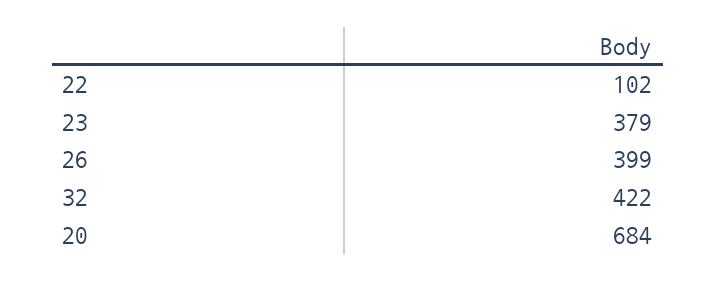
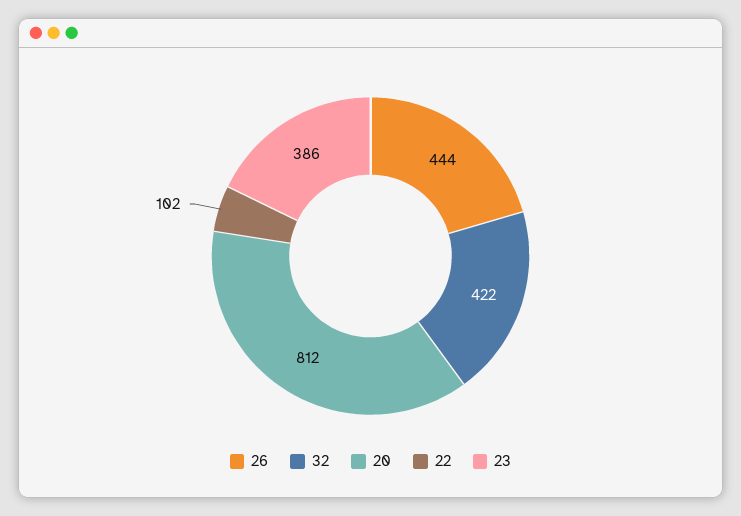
  {
    "22": 102,
-   "23": 379,
+   "23": 386,
-   "26": 399,
+   "26": 444,
    "32": 422,
-   "20": 684
+   "20": 812
  }

